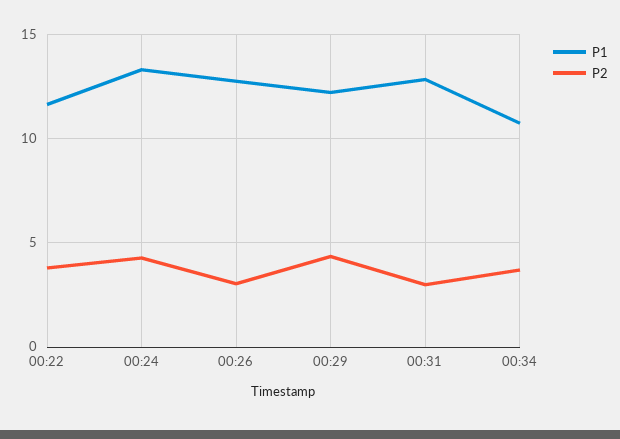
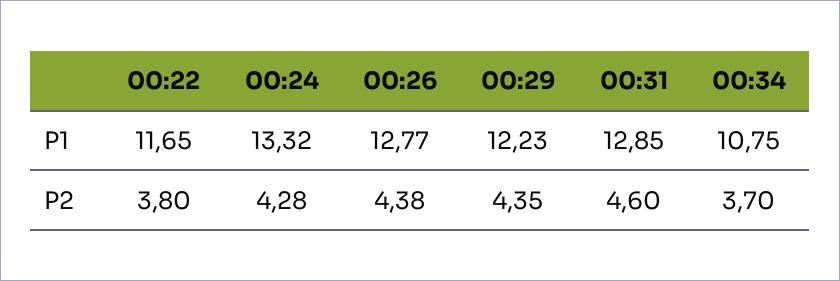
  {
    "P1": {
      "00:22": 11.65,
      "00:24": 13.32,
      "00:26": 12.77,
      "00:29": 12.23,
      "00:31": 12.85,
      "00:34": 10.75
    },
    "P2": {
      "00:22": 3.8,
      "00:24": 4.28,
-     "00:26": 3,
+     "00:26": 4.38,
      "00:29": 4.35,
-     "00:31": 3,
+     "00:31": 4.6,
      "00:34": 3.7
    }
  }

